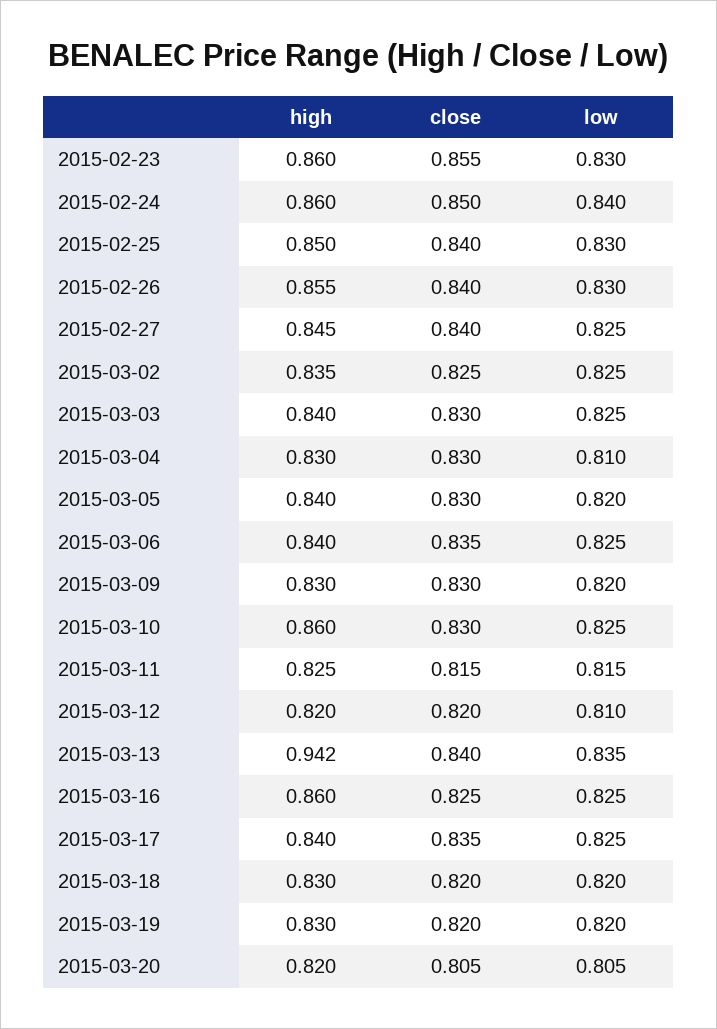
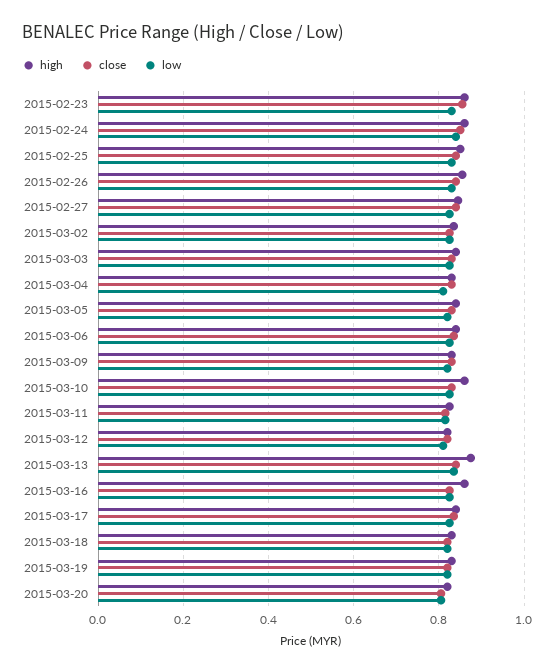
  {
    "high": {
      "2015-02-23": 0.86,
      "2015-02-24": 0.86,
      "2015-02-25": 0.85,
      "2015-02-26": 0.855,
      "2015-02-27": 0.845,
      "2015-03-02": 0.835,
      "2015-03-03": 0.84,
      "2015-03-04": 0.83,
      "2015-03-05": 0.84,
      "2015-03-06": 0.84,
      "2015-03-09": 0.83,
      "2015-03-10": 0.86,
      "2015-03-11": 0.825,
      "2015-03-12": 0.82,
-     "2015-03-13": 0.942,
+     "2015-03-13": 0.88,
      "2015-03-16": 0.86,
      "2015-03-17": 0.84,
      "2015-03-18": 0.83,
      "2015-03-19": 0.83,
      "2015-03-20": 0.82
    },
    "close": {
      "2015-02-23": 0.855,
      "2015-02-24": 0.85,
      "2015-02-25": 0.84,
      "2015-02-26": 0.84,
      "2015-02-27": 0.84,
      "2015-03-02": 0.825,
      "2015-03-03": 0.83,
      "2015-03-04": 0.83,
      "2015-03-05": 0.83,
      "2015-03-06": 0.835,
      "2015-03-09": 0.83,
      "2015-03-10": 0.83,
      "2015-03-11": 0.815,
      "2015-03-12": 0.82,
      "2015-03-13": 0.84,
      "2015-03-16": 0.825,
      "2015-03-17": 0.835,
      "2015-03-18": 0.82,
      "2015-03-19": 0.82,
      "2015-03-20": 0.805
    },
    "low": {
      "2015-02-23": 0.83,
      "2015-02-24": 0.84,
      "2015-02-25": 0.83,
      "2015-02-26": 0.83,
      "2015-02-27": 0.825,
      "2015-03-02": 0.825,
      "2015-03-03": 0.825,
      "2015-03-04": 0.81,
      "2015-03-05": 0.82,
      "2015-03-06": 0.825,
      "2015-03-09": 0.82,
      "2015-03-10": 0.825,
      "2015-03-11": 0.815,
      "2015-03-12": 0.81,
      "2015-03-13": 0.835,
      "2015-03-16": 0.825,
      "2015-03-17": 0.825,
      "2015-03-18": 0.82,
      "2015-03-19": 0.82,
      "2015-03-20": 0.805
    }
  }

